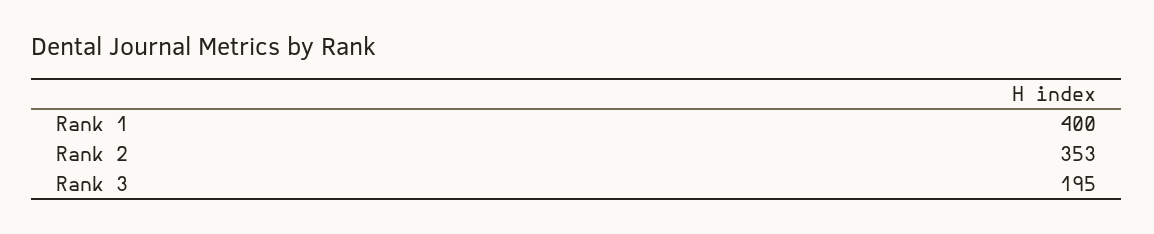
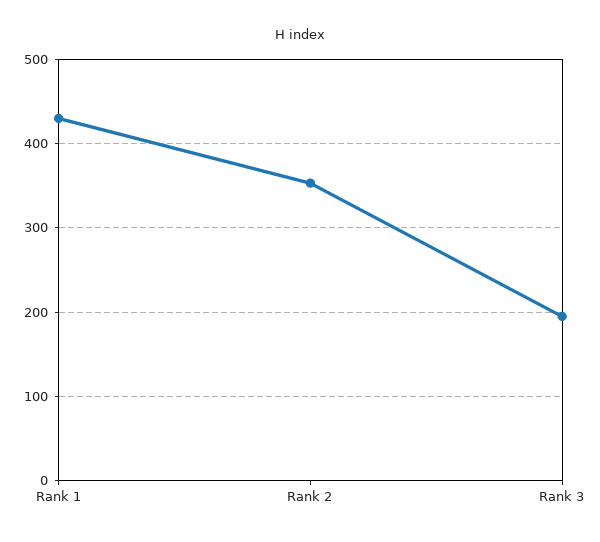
  {
-   "Rank 1": 400,
+   "Rank 1": 430,
    "Rank 2": 353,
    "Rank 3": 195
  }

